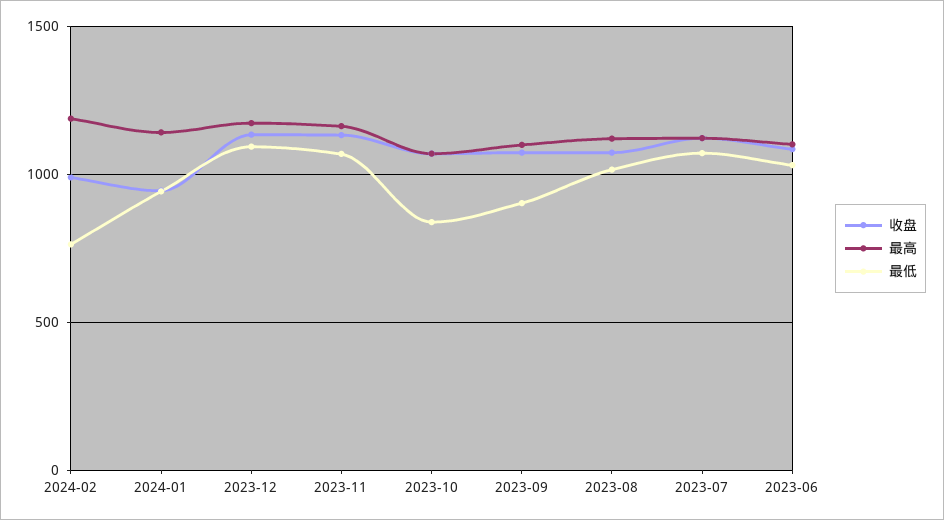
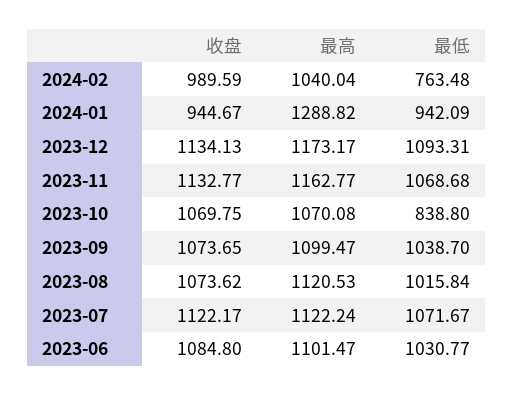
  {
    "收盘": {
      "2024-02": 989.59,
      "2024-01": 944.67,
      "2023-12": 1134.13,
      "2023-11": 1132.77,
      "2023-10": 1069.75,
      "2023-09": 1073.65,
      "2023-08": 1073.62,
      "2023-07": 1122.17,
      "2023-06": 1084.8
    },
    "最高": {
-     "2024-02": 1200,
+     "2024-02": 1040.04,
-     "2024-01": 1150,
+     "2024-01": 1288.82,
      "2023-12": 1173.17,
      "2023-11": 1162.77,
      "2023-10": 1070.08,
      "2023-09": 1099.47,
      "2023-08": 1120.53,
      "2023-07": 1122.24,
      "2023-06": 1101.47
    },
    "最低": {
      "2024-02": 763.48,
      "2024-01": 942.09,
      "2023-12": 1093.31,
      "2023-11": 1068.68,
      "2023-10": 838.8,
-     "2023-09": 900,
+     "2023-09": 1038.7,
      "2023-08": 1015.84,
      "2023-07": 1071.67,
      "2023-06": 1030.77
    }
  }

